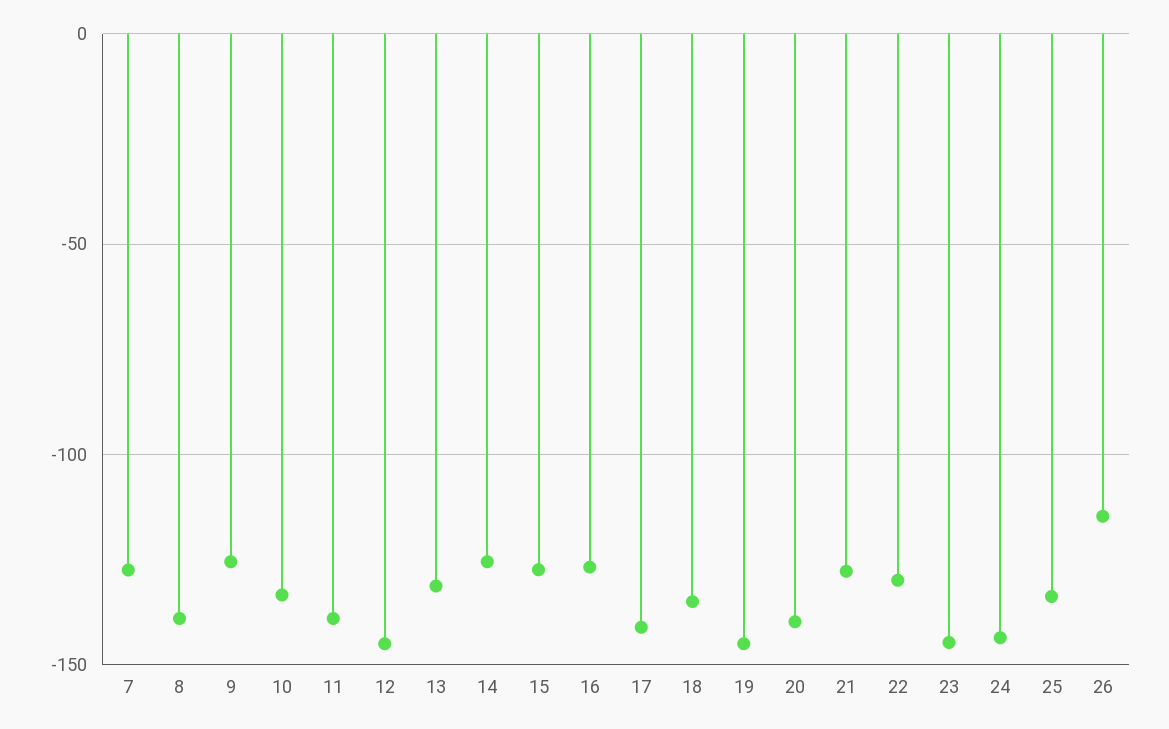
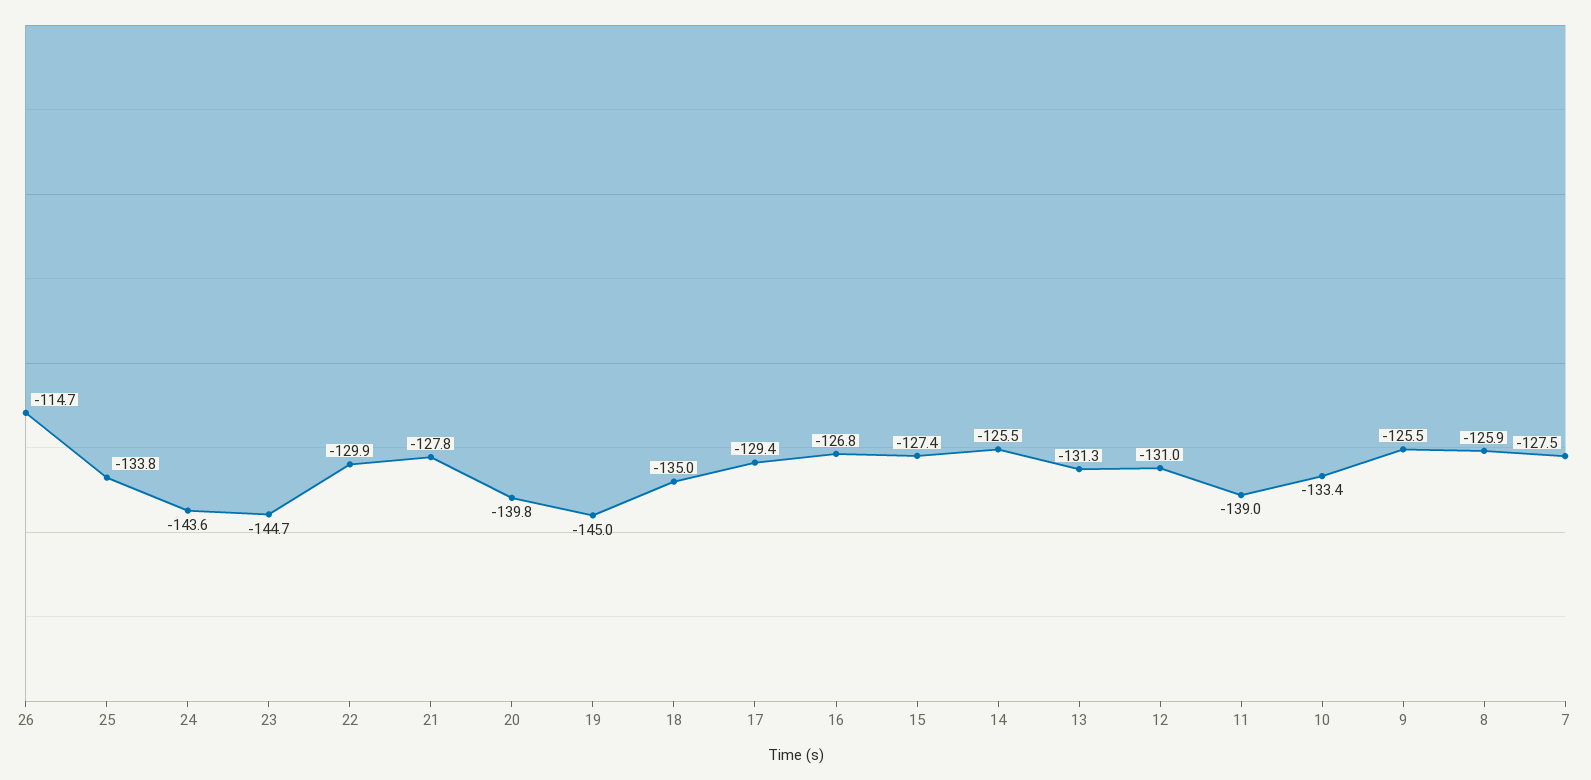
  {
    "7": -127.5,
-   "8": -140,
+   "8": -125.9,
    "9": -125.5,
    "10": -133.4,
    "11": -139,
-   "12": -145,
+   "12": -131,
    "13": -131.3,
    "14": -125.5,
    "15": -127.4,
    "16": -126.8,
-   "17": -140,
+   "17": -129.4,
    "18": -135,
    "19": -145,
    "20": -139.8,
    "21": -127.8,
    "22": -129.9,
    "23": -144.7,
    "24": -143.6,
    "25": -133.8,
    "26": -114.7
  }

